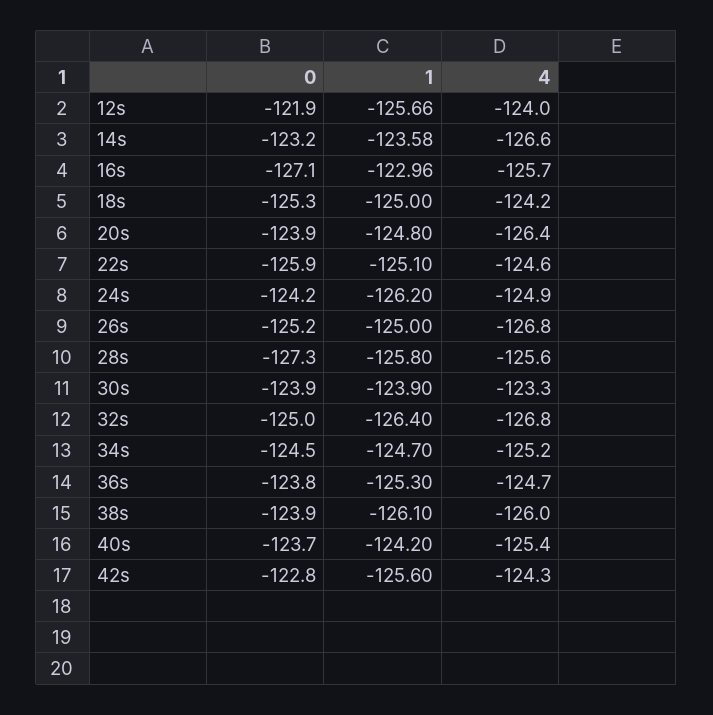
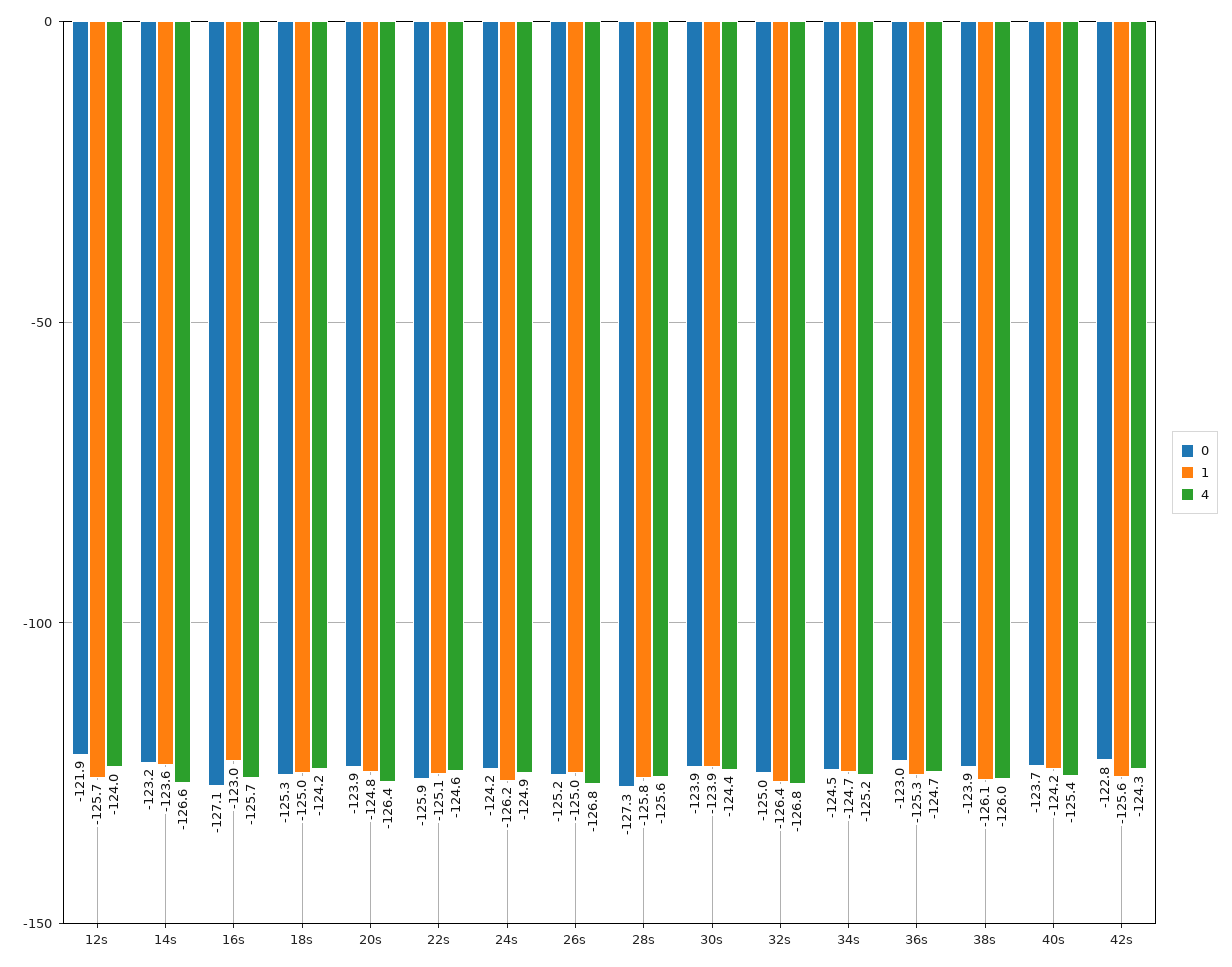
  {
    "0": {
      "12s": -121.9,
      "14s": -123.2,
      "16s": -127.1,
      "18s": -125.3,
      "20s": -123.9,
      "22s": -125.9,
      "24s": -124.2,
      "26s": -125.2,
      "28s": -127.3,
      "30s": -123.9,
      "32s": -125,
      "34s": -124.5,
-     "36s": -123.8,
+     "36s": -123,
      "38s": -123.9,
      "40s": -123.7,
      "42s": -122.8
    },
    "1": {
      "12s": -125.66,
      "14s": -123.58,
      "16s": -122.96,
      "18s": -125,
      "20s": -124.8,
      "22s": -125.1,
      "24s": -126.2,
      "26s": -125,
      "28s": -125.8,
      "30s": -123.9,
      "32s": -126.4,
      "34s": -124.7,
      "36s": -125.3,
      "38s": -126.1,
      "40s": -124.2,
      "42s": -125.6
    },
    "4": {
      "12s": -124,
      "14s": -126.6,
      "16s": -125.7,
      "18s": -124.2,
      "20s": -126.4,
      "22s": -124.6,
      "24s": -124.9,
      "26s": -126.8,
      "28s": -125.6,
-     "30s": -123.3,
+     "30s": -124.4,
      "32s": -126.8,
      "34s": -125.2,
      "36s": -124.7,
      "38s": -126,
      "40s": -125.4,
      "42s": -124.3
    }
  }

